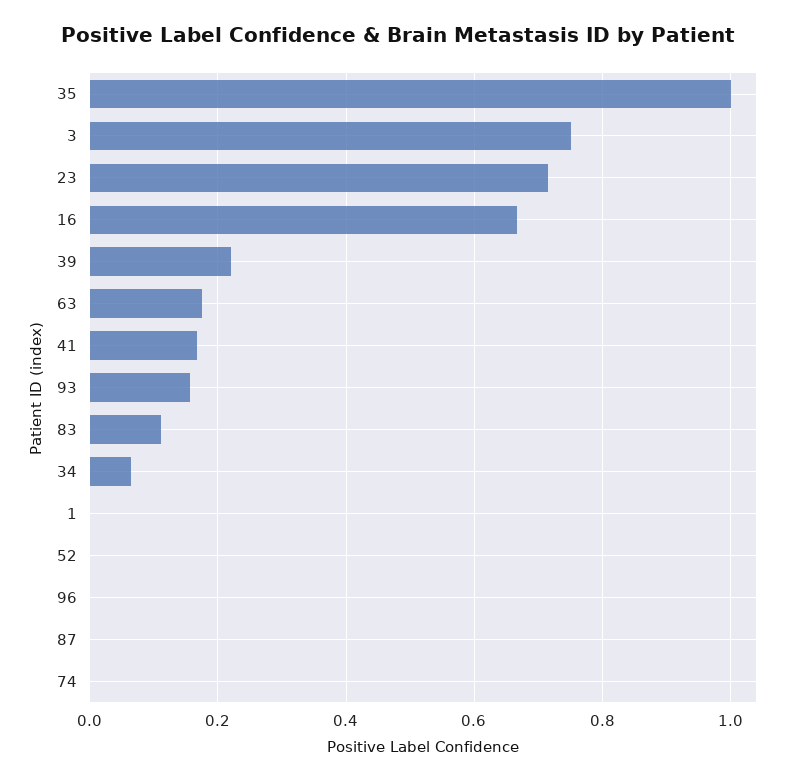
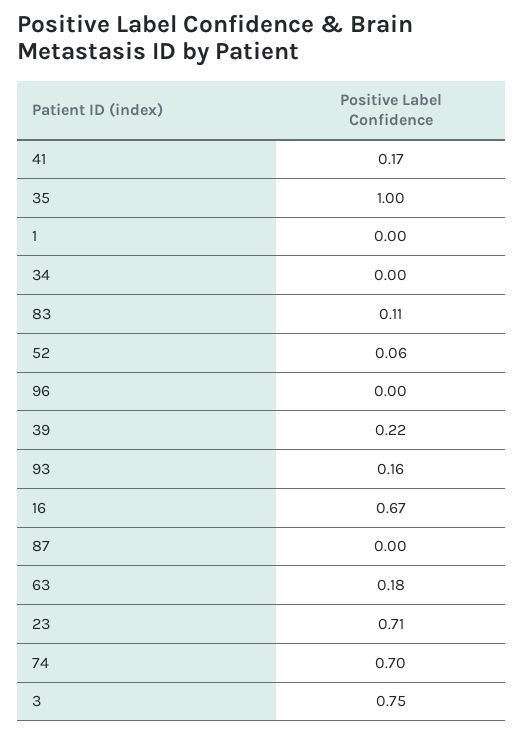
  {
    "35": 1,
    "3": 0.75,
    "23": 0.71,
    "16": 0.67,
    "39": 0.22,
    "63": 0.18,
    "41": 0.17,
    "93": 0.16,
    "83": 0.11,
-   "34": 0.06,
+   "34": 0,
    "1": 0,
-   "52": 0,
+   "52": 0.06,
    "96": 0,
    "87": 0,
-   "74": 0
+   "74": 0.7
  }

